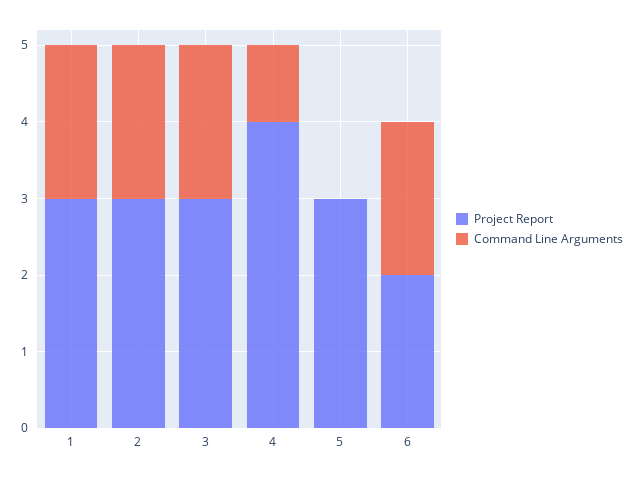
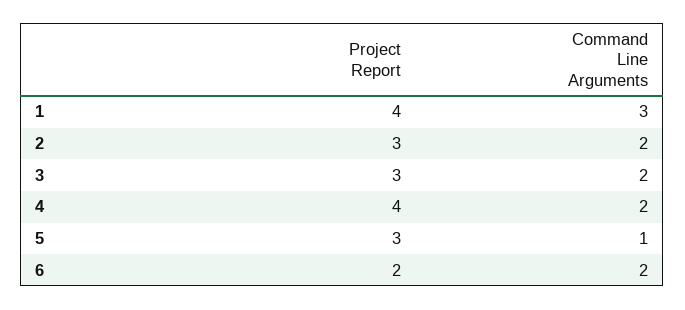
  {
    "Project Report": {
-     "1": 3,
+     "1": 4,
      "2": 3,
      "3": 3,
      "4": 4,
      "5": 3,
      "6": 2
    },
    "Command Line Arguments": {
-     "1": 2,
+     "1": 3,
      "2": 2,
      "3": 2,
-     "4": 1,
+     "4": 2,
-     "5": 0,
+     "5": 1,
      "6": 2
    }
  }

